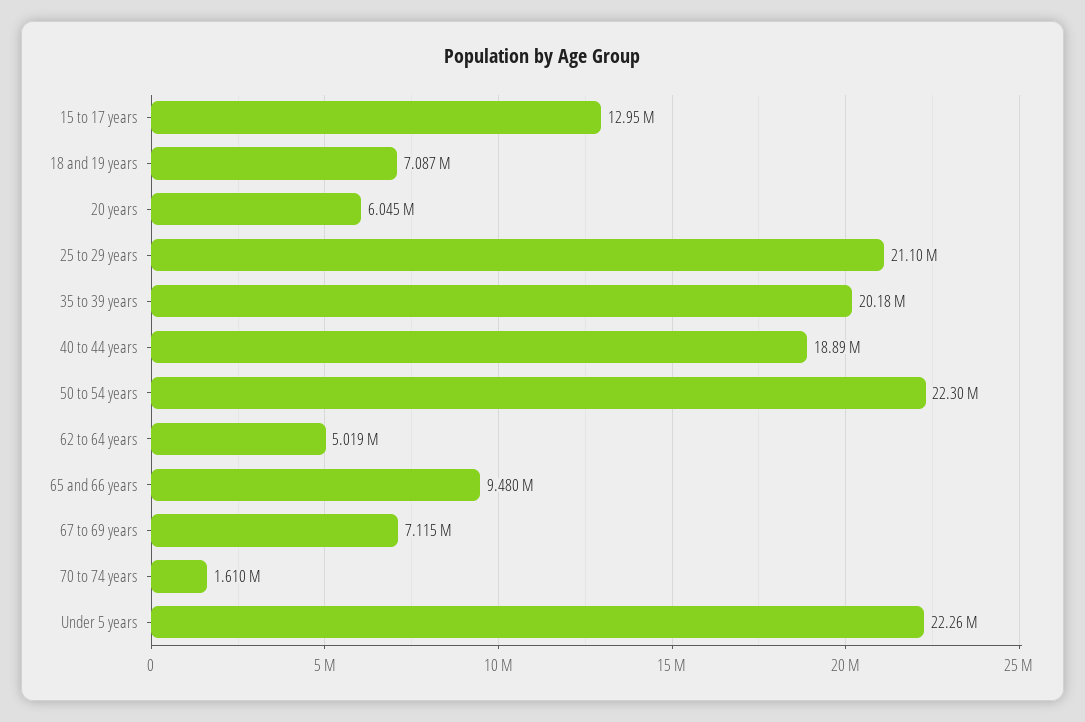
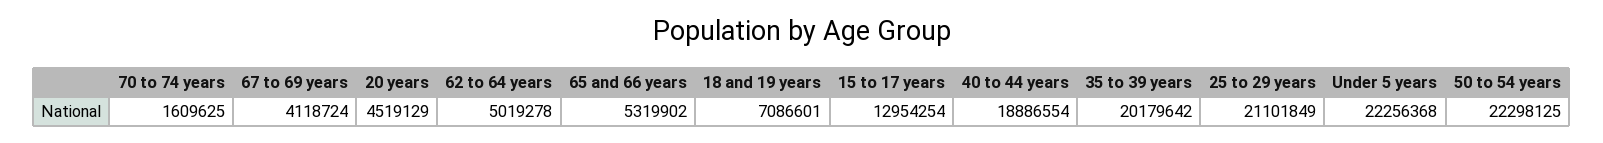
  {
    "15 to 17 years": 12954254,
    "18 and 19 years": 7086601,
-   "20 years": 6045000,
+   "20 years": 4519129,
    "25 to 29 years": 21101849,
    "35 to 39 years": 20179642,
    "40 to 44 years": 18886554,
    "50 to 54 years": 22298125,
    "62 to 64 years": 5019278,
-   "65 and 66 years": 9480000,
+   "65 and 66 years": 5319902,
-   "67 to 69 years": 7115000,
+   "67 to 69 years": 4118724,
    "70 to 74 years": 1609625,
    "Under 5 years": 22256368
  }

